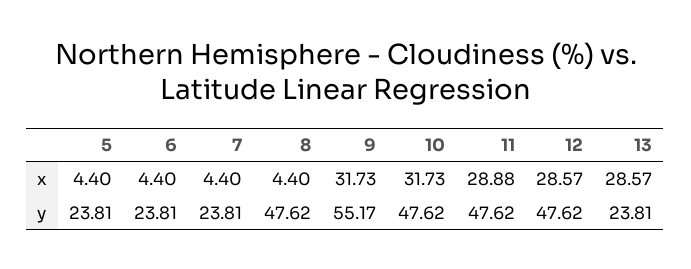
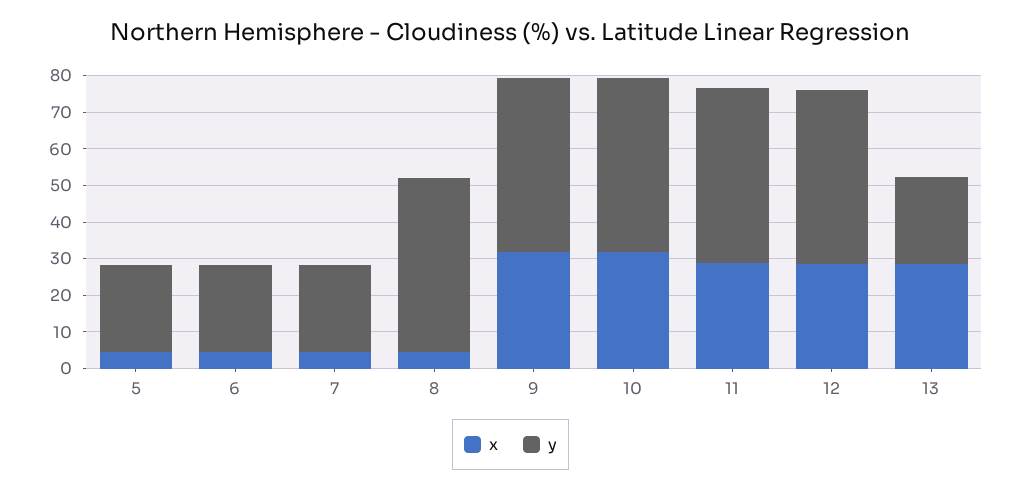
  {
    "x": {
      "5": 4.4,
      "6": 4.4,
      "7": 4.4,
      "8": 4.4,
      "9": 31.73,
      "10": 31.73,
      "11": 28.88,
      "12": 28.57,
      "13": 28.57
    },
    "y": {
      "5": 23.81,
      "6": 23.81,
      "7": 23.81,
      "8": 47.62,
-     "9": 55.17,
+     "9": 47.5,
      "10": 47.62,
      "11": 47.62,
      "12": 47.62,
      "13": 23.81
    }
  }

